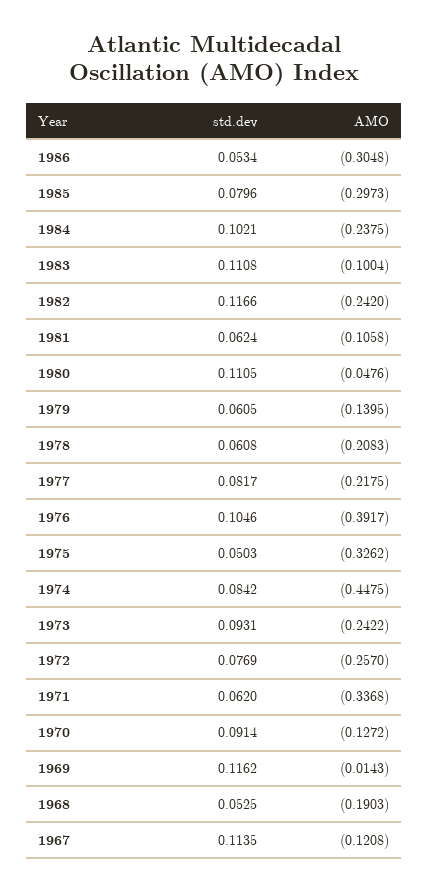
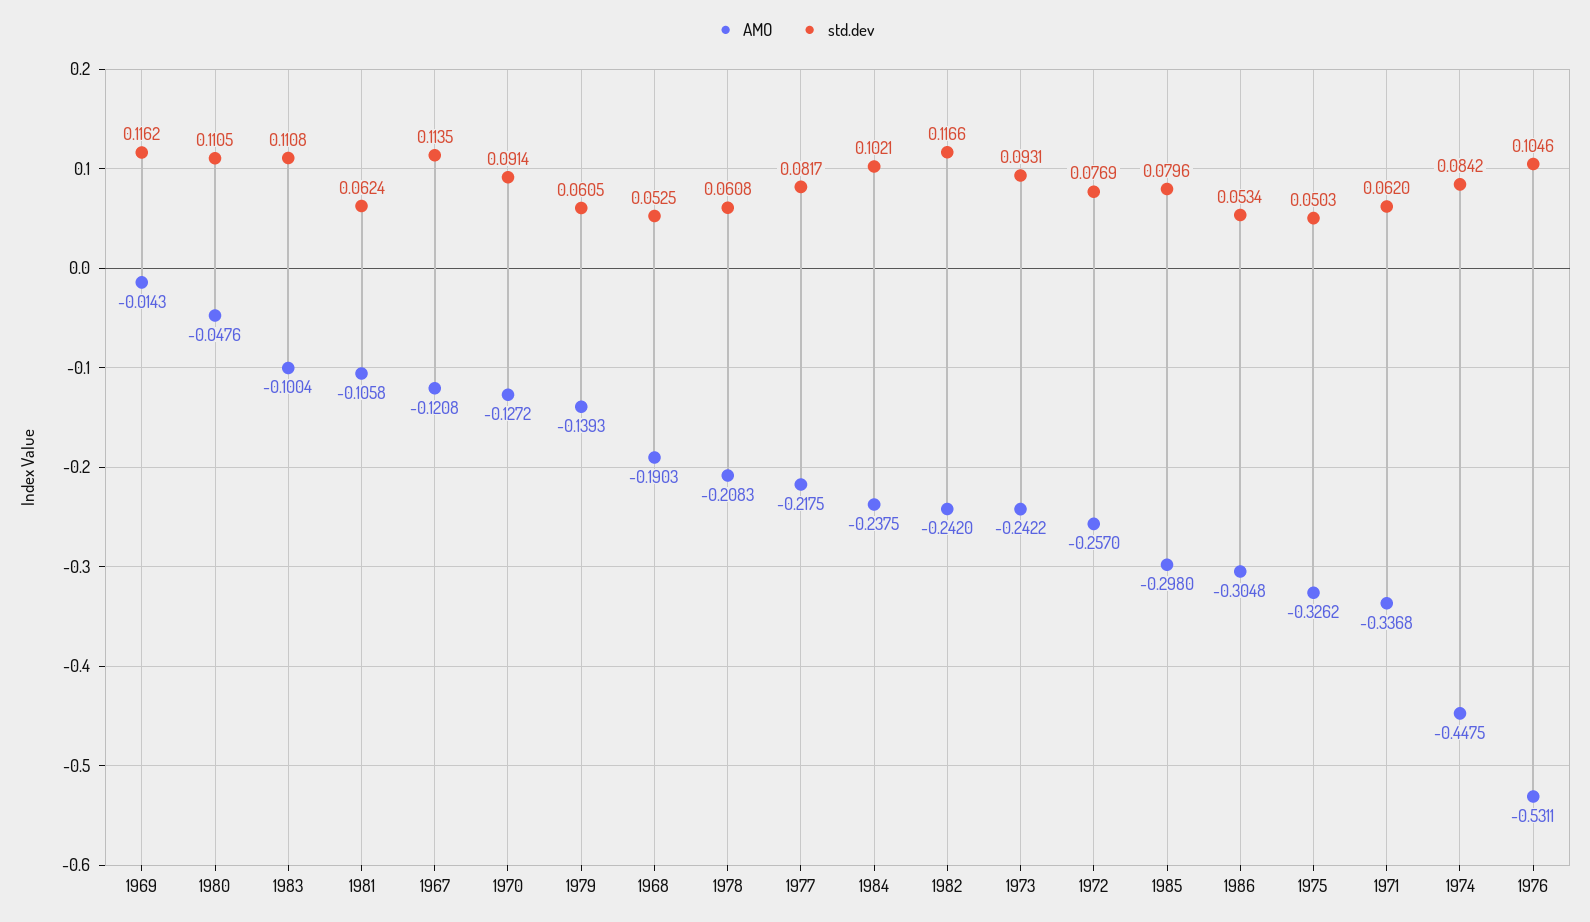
  {
    "std.dev": {
      "1986": 0.0534,
      "1985": 0.0796,
      "1984": 0.1021,
      "1983": 0.1108,
      "1982": 0.1166,
      "1981": 0.0624,
      "1980": 0.1105,
      "1979": 0.0605,
      "1978": 0.0608,
      "1977": 0.0817,
      "1976": 0.1046,
      "1975": 0.0503,
      "1974": 0.0842,
      "1973": 0.0931,
      "1972": 0.0769,
      "1971": 0.062,
      "1970": 0.0914,
      "1969": 0.1162,
      "1968": 0.0525,
      "1967": 0.1135
    },
    "AMO": {
      "1986": -0.3048,
-     "1985": -0.2973,
+     "1985": -0.298,
      "1984": -0.2375,
      "1983": -0.1004,
      "1982": -0.242,
      "1981": -0.1058,
      "1980": -0.0476,
-     "1979": -0.1395,
+     "1979": -0.1393,
      "1978": -0.2083,
      "1977": -0.2175,
-     "1976": -0.3917,
+     "1976": -0.5311,
      "1975": -0.3262,
      "1974": -0.4475,
      "1973": -0.2422,
      "1972": -0.257,
      "1971": -0.3368,
      "1970": -0.1272,
      "1969": -0.0143,
      "1968": -0.1903,
      "1967": -0.1208
    }
  }

